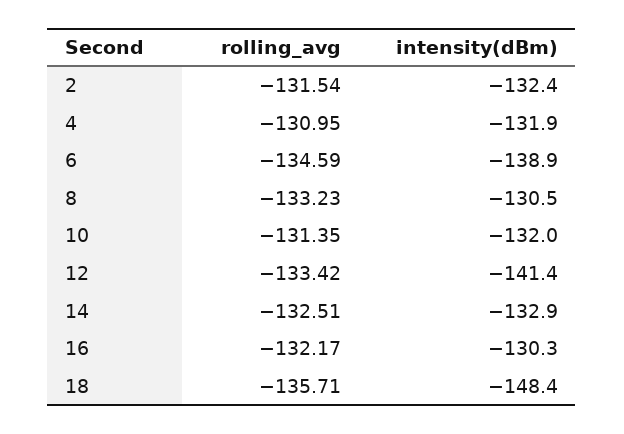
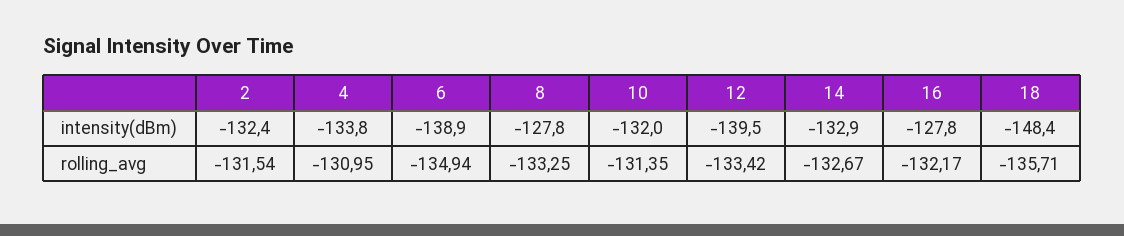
  {
    "rolling_avg": {
      "2": -131.54,
      "4": -130.95,
-     "6": -134.59,
+     "6": -134.94,
-     "8": -133.23,
+     "8": -133.25,
      "10": -131.35,
      "12": -133.42,
-     "14": -132.51,
+     "14": -132.67,
      "16": -132.17,
      "18": -135.71
    },
    "intensity(dBm)": {
      "2": -132.4,
-     "4": -131.9,
+     "4": -133.8,
      "6": -138.9,
-     "8": -130.5,
+     "8": -127.8,
      "10": -132,
-     "12": -141.4,
+     "12": -139.5,
      "14": -132.9,
-     "16": -130.3,
+     "16": -127.8,
      "18": -148.4
    }
  }

